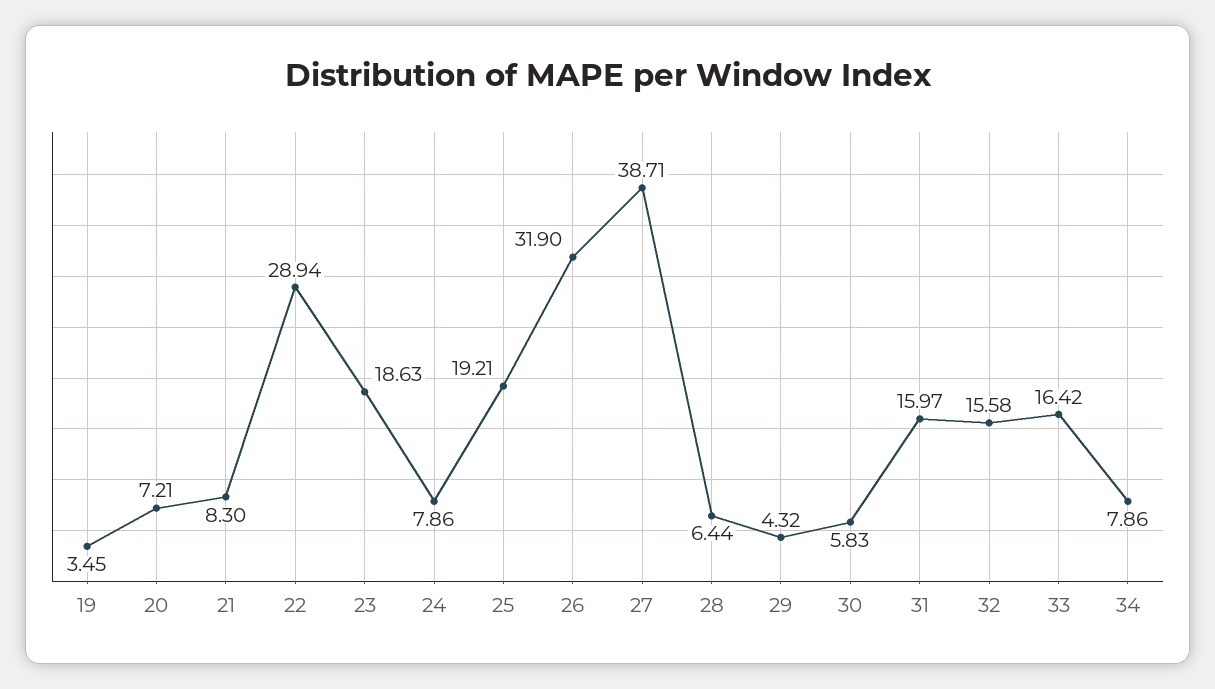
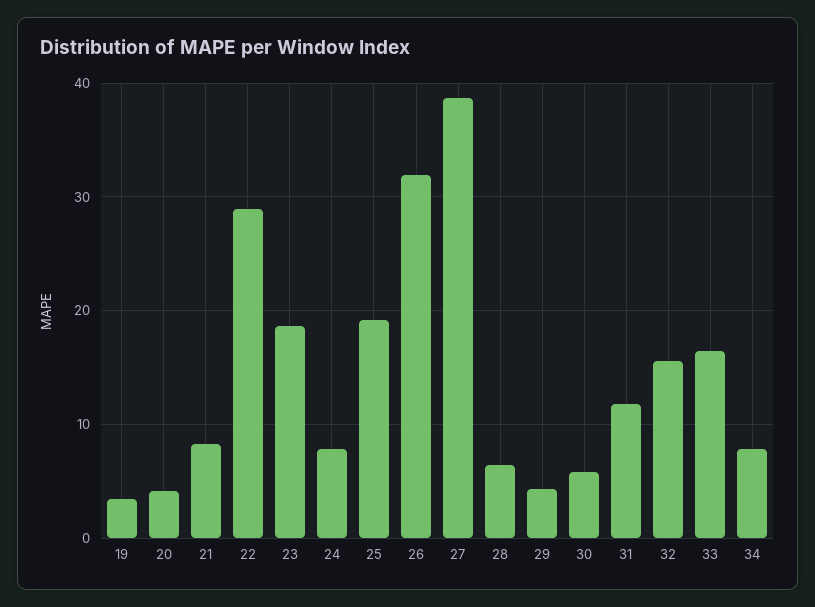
  {
    "19": 3.45,
-   "20": 7.21,
+   "20": 4,
    "21": 8.3,
    "22": 28.94,
    "23": 18.63,
    "24": 7.86,
    "25": 19.21,
    "26": 31.9,
    "27": 38.71,
    "28": 6.44,
    "29": 4.32,
    "30": 5.83,
-   "31": 15.97,
+   "31": 12,
    "32": 15.58,
    "33": 16.42,
    "34": 7.86
  }

